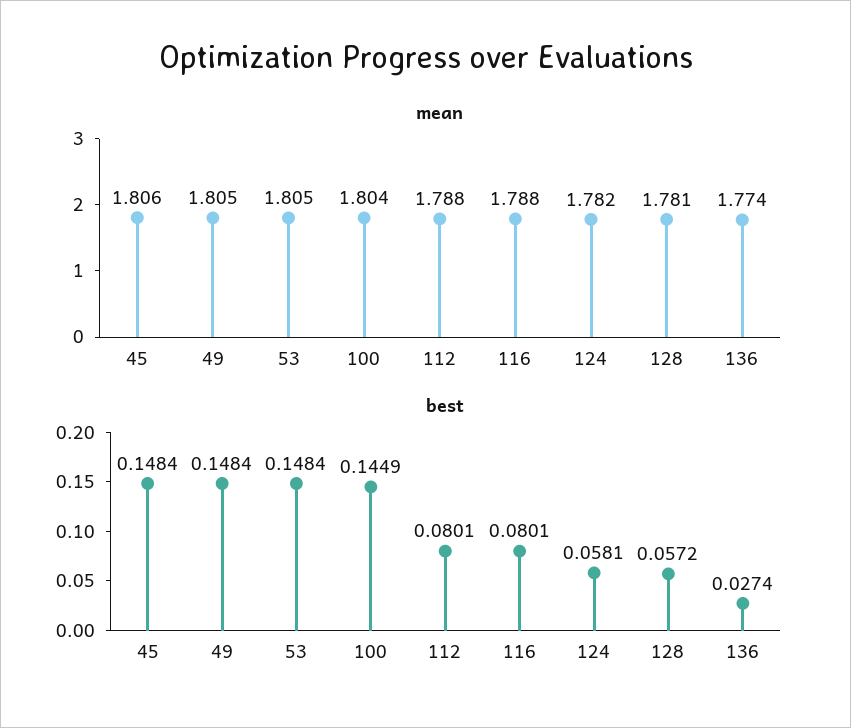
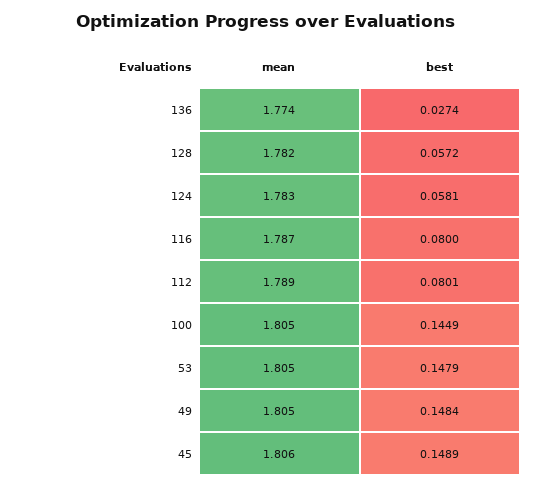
  {
    "mean": {
      "45": 1.806,
      "49": 1.805,
      "53": 1.805,
-     "100": 1.804,
+     "100": 1.805,
-     "112": 1.788,
+     "112": 1.789,
-     "116": 1.788,
+     "116": 1.787,
-     "124": 1.782,
+     "124": 1.783,
-     "128": 1.781,
+     "128": 1.782,
      "136": 1.774
    },
    "best": {
-     "45": 0.1484,
+     "45": 0.1489,
      "49": 0.1484,
-     "53": 0.1484,
+     "53": 0.1479,
      "100": 0.1449,
      "112": 0.0801,
-     "116": 0.0801,
+     "116": 0.08,
      "124": 0.0581,
      "128": 0.0572,
      "136": 0.0274
    }
  }

